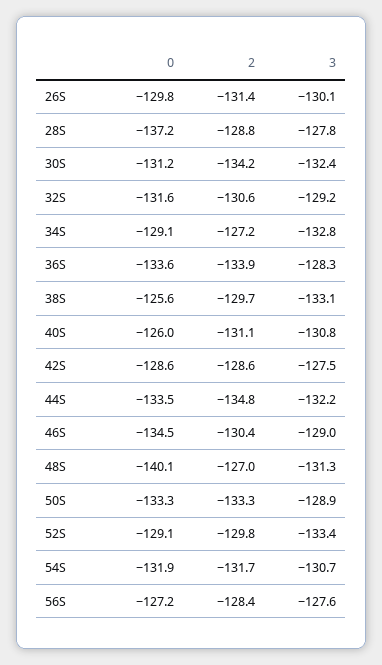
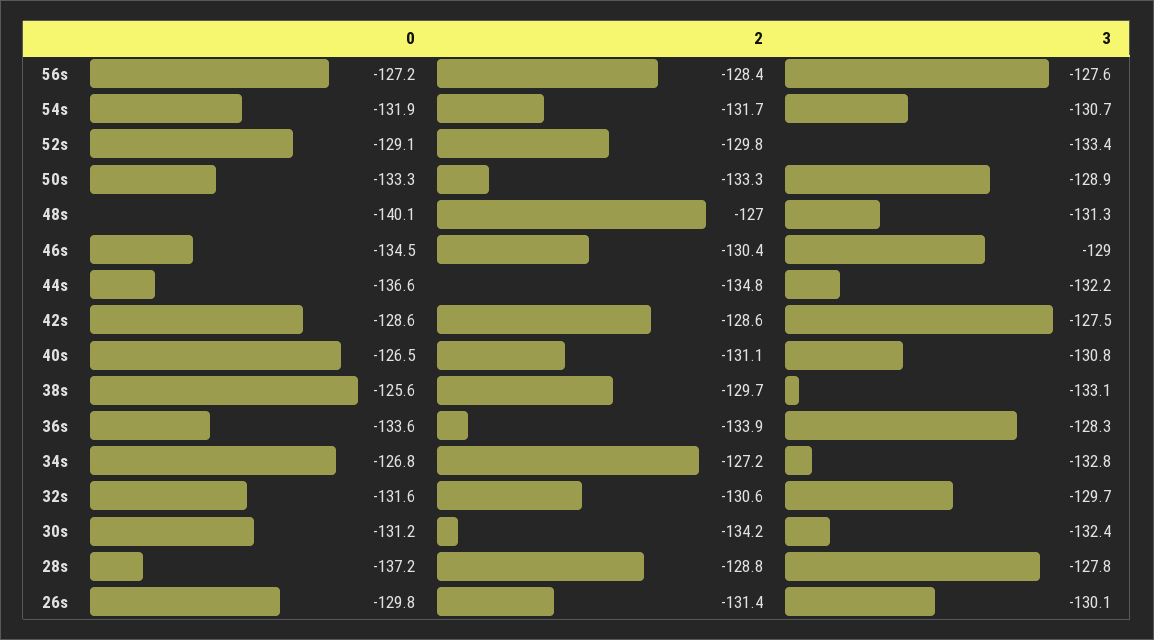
  {
    "0": {
      "26S": -129.8,
      "28S": -137.2,
      "30S": -131.2,
      "32S": -131.6,
-     "34S": -129.1,
+     "34S": -126.8,
      "36S": -133.6,
      "38S": -125.6,
-     "40S": -126,
+     "40S": -126.5,
      "42S": -128.6,
-     "44S": -133.5,
+     "44S": -136.6,
      "46S": -134.5,
      "48S": -140.1,
      "50S": -133.3,
      "52S": -129.1,
      "54S": -131.9,
      "56S": -127.2
    },
    "2": {
      "26S": -131.4,
      "28S": -128.8,
      "30S": -134.2,
      "32S": -130.6,
      "34S": -127.2,
      "36S": -133.9,
      "38S": -129.7,
      "40S": -131.1,
      "42S": -128.6,
      "44S": -134.8,
      "46S": -130.4,
      "48S": -127,
      "50S": -133.3,
      "52S": -129.8,
      "54S": -131.7,
      "56S": -128.4
    },
    "3": {
      "26S": -130.1,
      "28S": -127.8,
      "30S": -132.4,
-     "32S": -129.2,
+     "32S": -129.7,
      "34S": -132.8,
      "36S": -128.3,
      "38S": -133.1,
      "40S": -130.8,
      "42S": -127.5,
      "44S": -132.2,
      "46S": -129,
      "48S": -131.3,
      "50S": -128.9,
      "52S": -133.4,
      "54S": -130.7,
      "56S": -127.6
    }
  }

